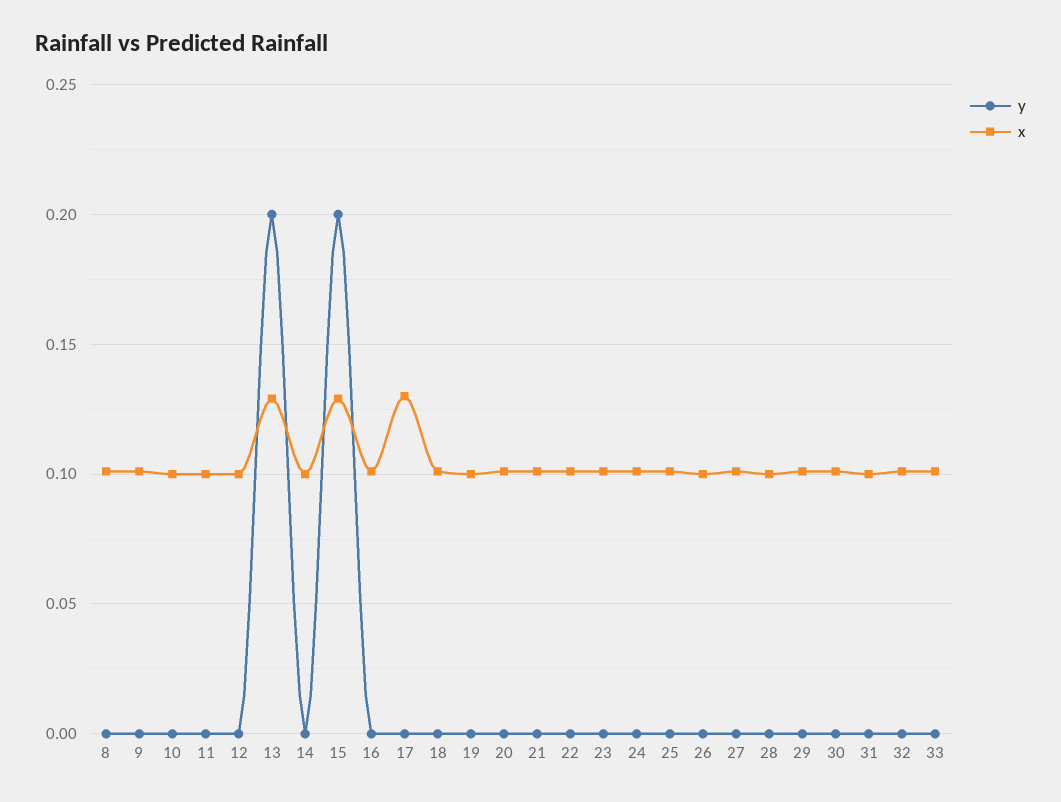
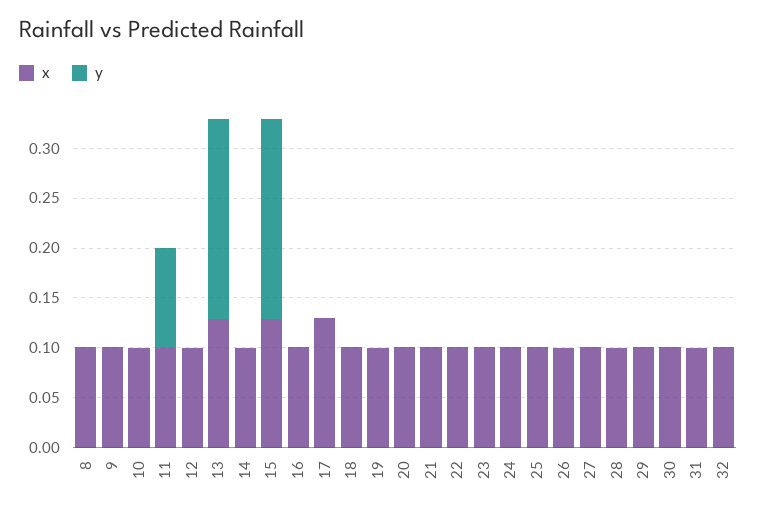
  {
    "y": {
      "8": 0,
      "9": 0,
      "10": 0,
-     "11": 0,
+     "11": 0.1,
      "12": 0,
      "13": 0.2,
      "14": 0,
      "15": 0.2,
      "16": 0,
      "17": 0,
      "18": 0,
      "19": 0,
      "20": 0,
      "21": 0,
      "22": 0,
      "23": 0,
      "24": 0,
      "25": 0,
      "26": 0,
      "27": 0,
      "28": 0,
      "29": 0,
      "30": 0,
      "31": 0,
-     "32": 0,
+     "32": 0
-     "33": 0
    },
    "x": {
      "8": 0.1,
      "9": 0.1,
      "10": 0.1,
      "11": 0.1,
      "12": 0.1,
      "13": 0.13,
      "14": 0.1,
      "15": 0.13,
      "16": 0.1,
      "17": 0.13,
      "18": 0.1,
      "19": 0.1,
      "20": 0.1,
      "21": 0.1,
      "22": 0.1,
      "23": 0.1,
      "24": 0.1,
      "25": 0.1,
      "26": 0.1,
      "27": 0.1,
      "28": 0.1,
      "29": 0.1,
      "30": 0.1,
      "31": 0.1,
-     "32": 0.1,
+     "32": 0.1
-     "33": 0.1
    }
  }

